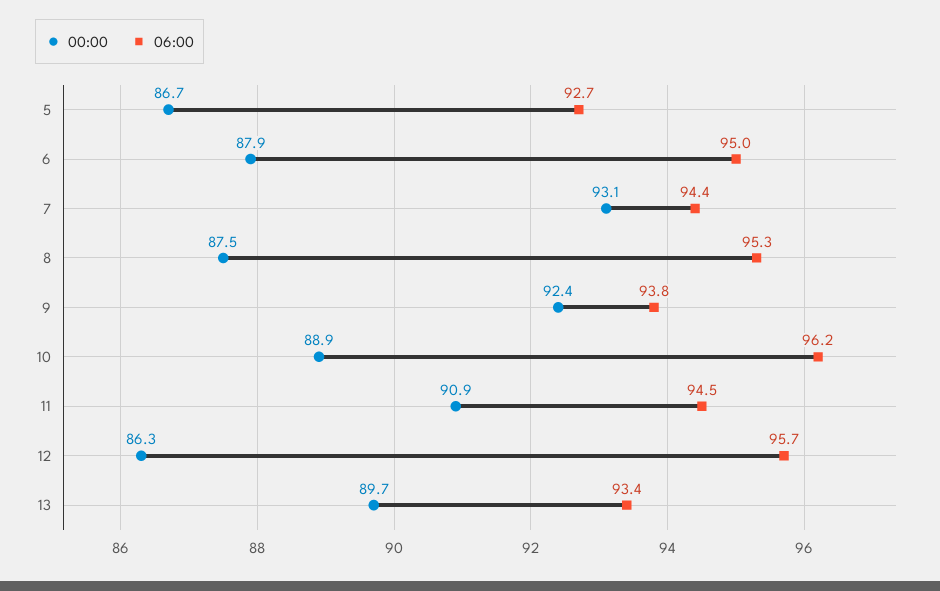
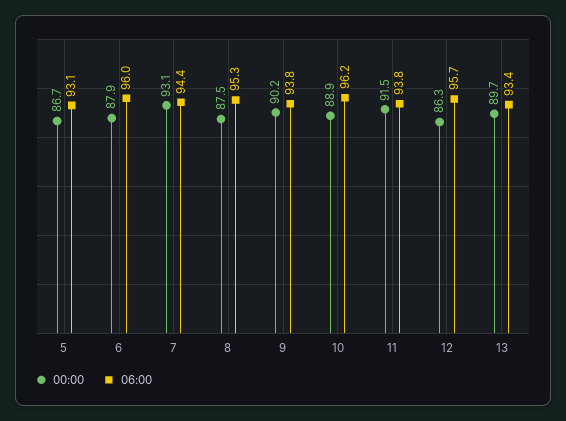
  {
    "00:00": {
      "5": 86.7,
      "6": 87.9,
      "7": 93.1,
      "8": 87.5,
-     "9": 92.4,
+     "9": 90.2,
      "10": 88.9,
-     "11": 90.9,
+     "11": 91.5,
      "12": 86.3,
      "13": 89.7
    },
    "06:00": {
-     "5": 92.7,
+     "5": 93.1,
-     "6": 95,
+     "6": 96,
      "7": 94.4,
      "8": 95.3,
      "9": 93.8,
      "10": 96.2,
-     "11": 94.5,
+     "11": 93.8,
      "12": 95.7,
      "13": 93.4
    }
  }

